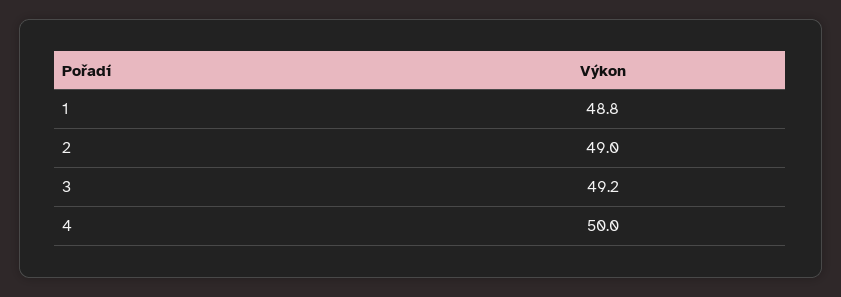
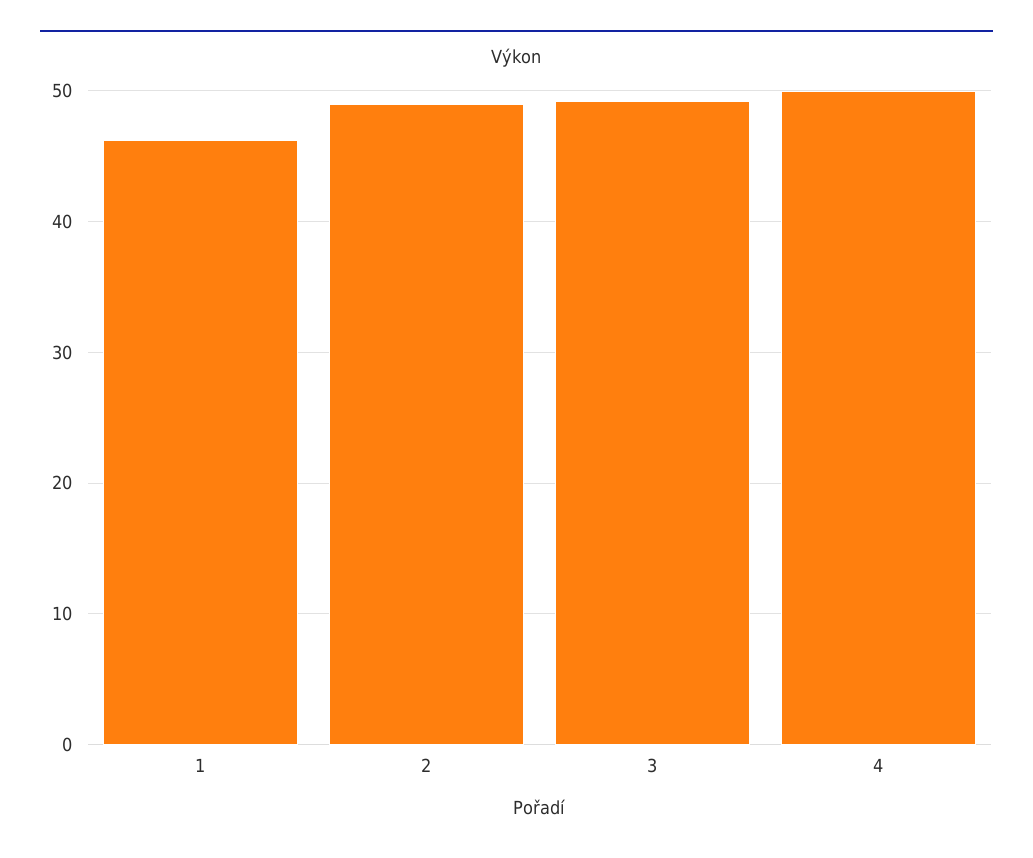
  {
-   "1": 48.8,
+   "1": 46,
    "2": 49,
    "3": 49.2,
    "4": 50
  }

